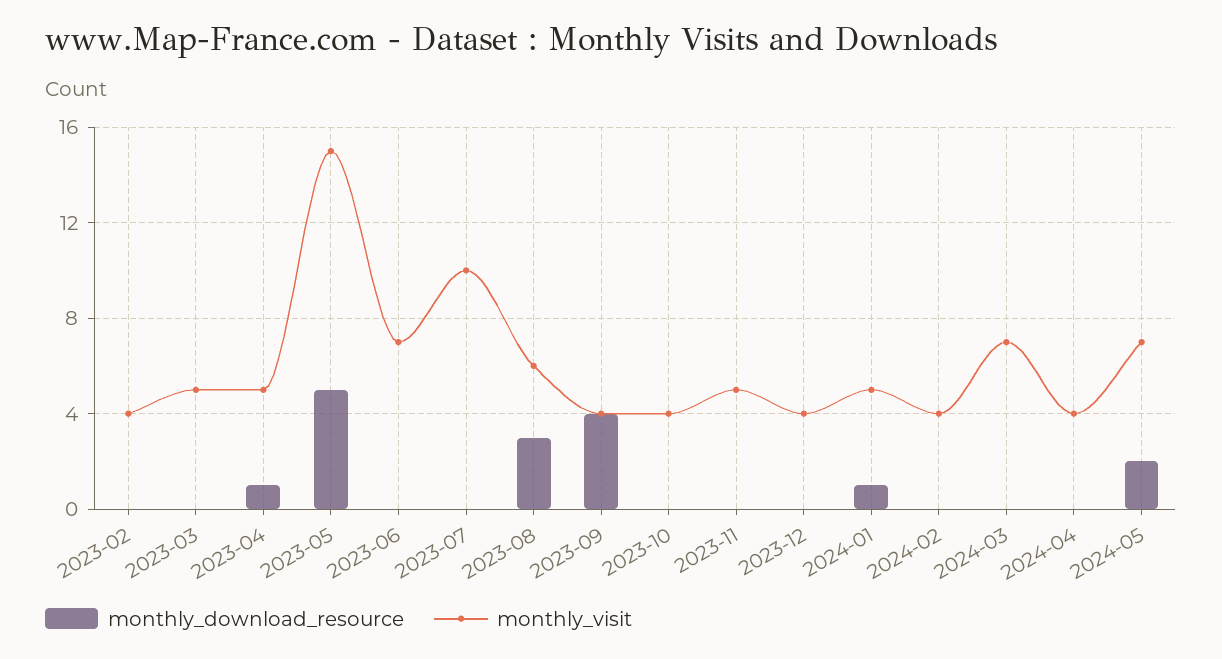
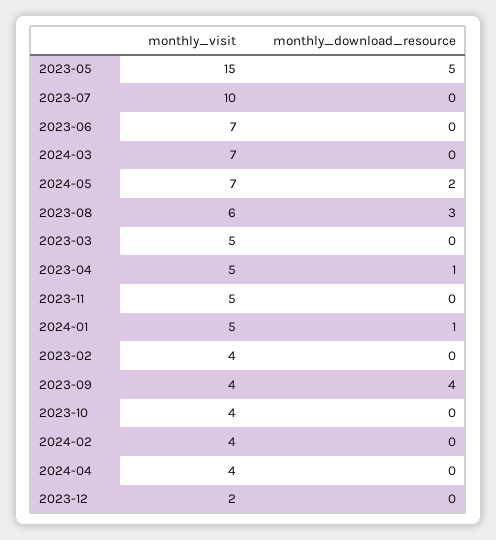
  {
    "monthly_download_resource": {
      "2023-02": 0,
      "2023-03": 0,
      "2023-04": 1,
      "2023-05": 5,
      "2023-06": 0,
      "2023-07": 0,
      "2023-08": 3,
      "2023-09": 4,
      "2023-10": 0,
      "2023-11": 0,
      "2023-12": 0,
      "2024-01": 1,
      "2024-02": 0,
      "2024-03": 0,
      "2024-04": 0,
      "2024-05": 2
    },
    "monthly_visit": {
      "2023-02": 4,
      "2023-03": 5,
      "2023-04": 5,
      "2023-05": 15,
      "2023-06": 7,
      "2023-07": 10,
      "2023-08": 6,
      "2023-09": 4,
      "2023-10": 4,
      "2023-11": 5,
-     "2023-12": 4,
+     "2023-12": 2,
      "2024-01": 5,
      "2024-02": 4,
      "2024-03": 7,
      "2024-04": 4,
      "2024-05": 7
    }
  }

